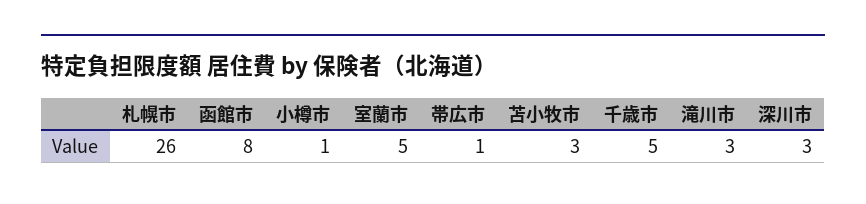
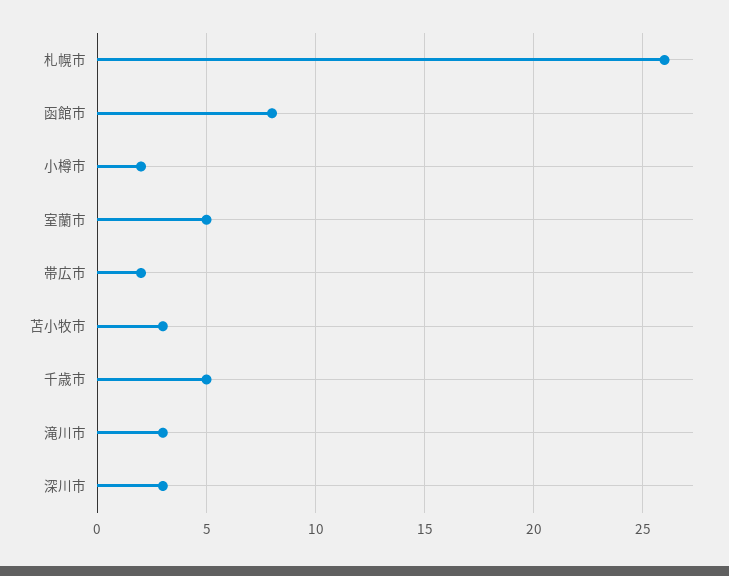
  {
    "札幌市": 26,
    "函館市": 8,
-   "小樽市": 1,
+   "小樽市": 2,
    "室蘭市": 5,
-   "帯広市": 1,
+   "帯広市": 2,
    "苫小牧市": 3,
    "千歳市": 5,
    "滝川市": 3,
    "深川市": 3
  }

